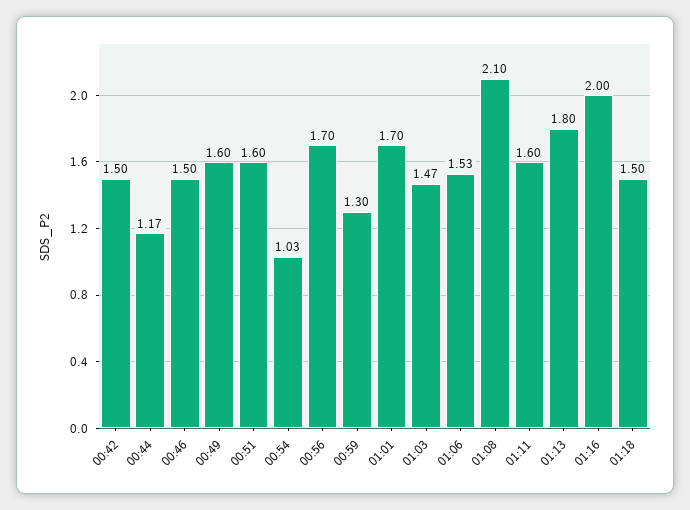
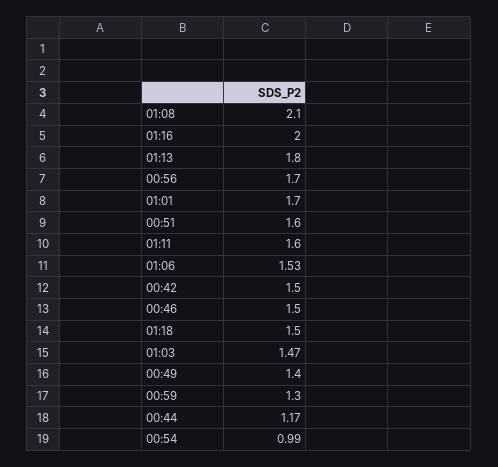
  {
    "00:42": 1.5,
    "00:44": 1.17,
    "00:46": 1.5,
-   "00:49": 1.6,
+   "00:49": 1.4,
    "00:51": 1.6,
-   "00:54": 1.03,
+   "00:54": 0.99,
    "00:56": 1.7,
    "00:59": 1.3,
    "01:01": 1.7,
    "01:03": 1.47,
    "01:06": 1.53,
    "01:08": 2.1,
    "01:11": 1.6,
    "01:13": 1.8,
    "01:16": 2,
    "01:18": 1.5
  }

